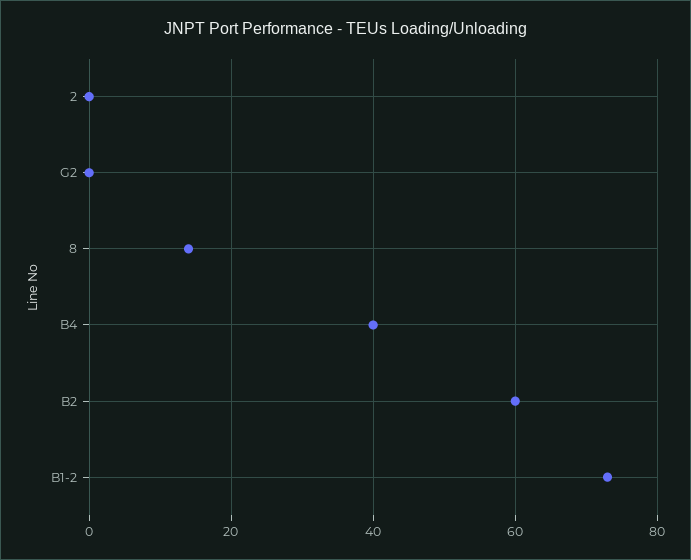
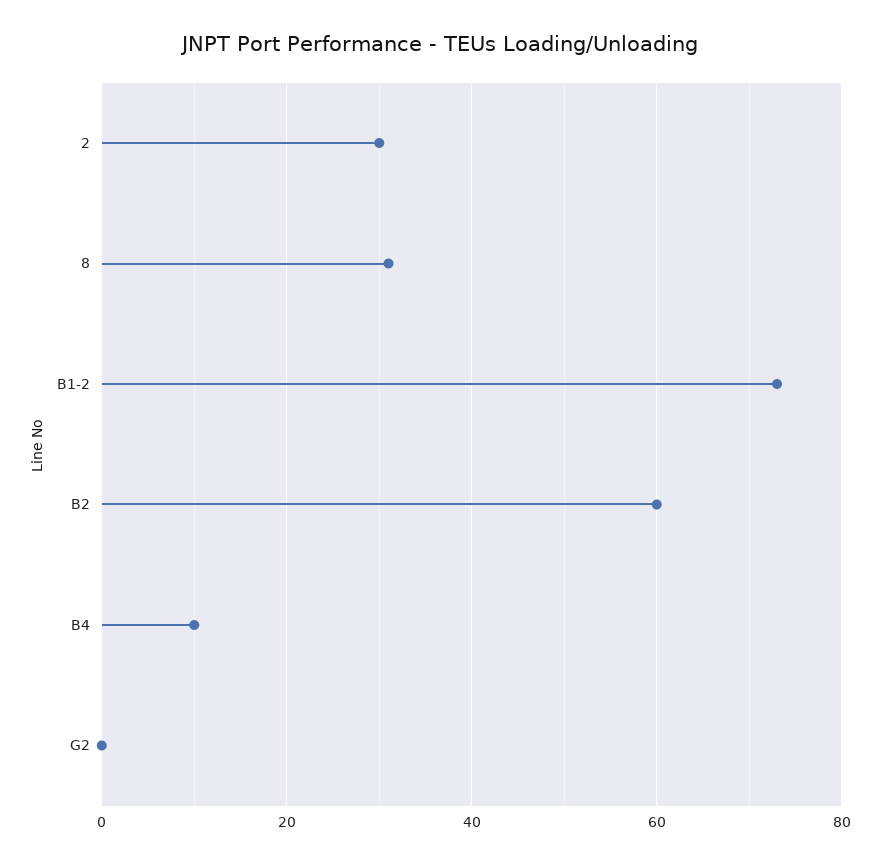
  {
-   "2": 0,
+   "2": 30,
    "G2": 0,
-   "8": 15,
+   "8": 30,
-   "B4": 40,
+   "B4": 10,
    "B2": 60,
    "B1-2": 75
  }

